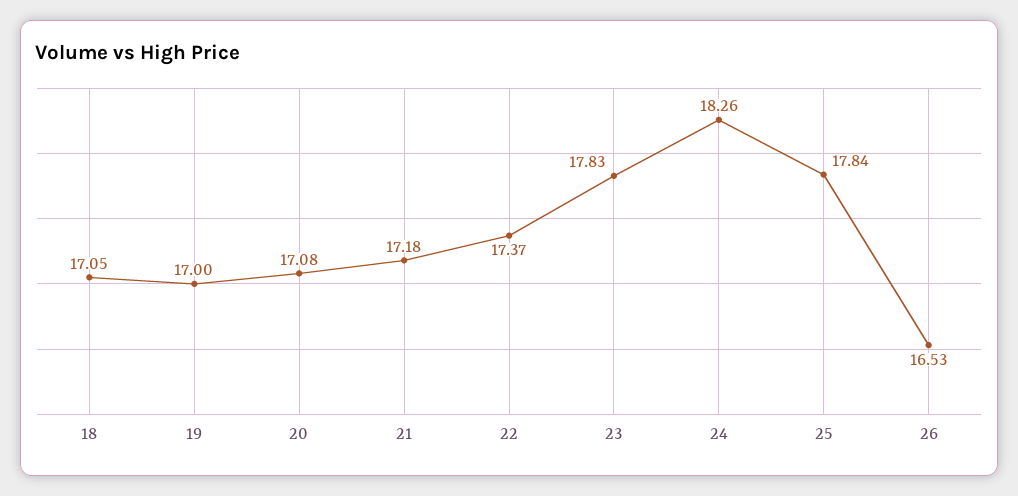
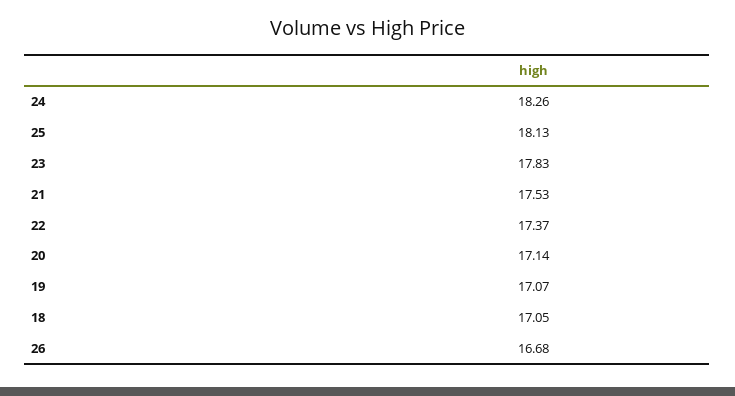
  {
    "18": 17.05,
-   "19": 17,
+   "19": 17.07,
-   "20": 17.08,
+   "20": 17.14,
-   "21": 17.18,
+   "21": 17.53,
    "22": 17.37,
    "23": 17.83,
    "24": 18.26,
-   "25": 17.84,
+   "25": 18.13,
-   "26": 16.53
+   "26": 16.68
  }

